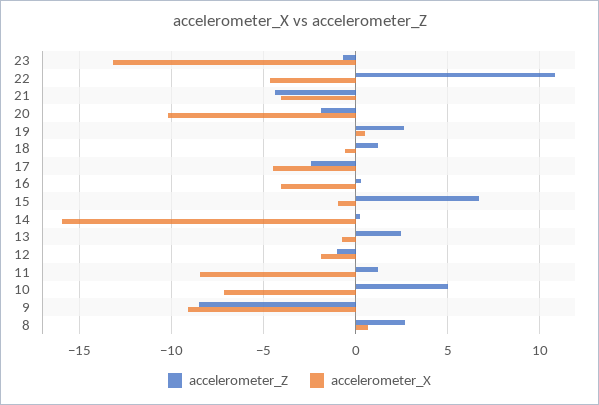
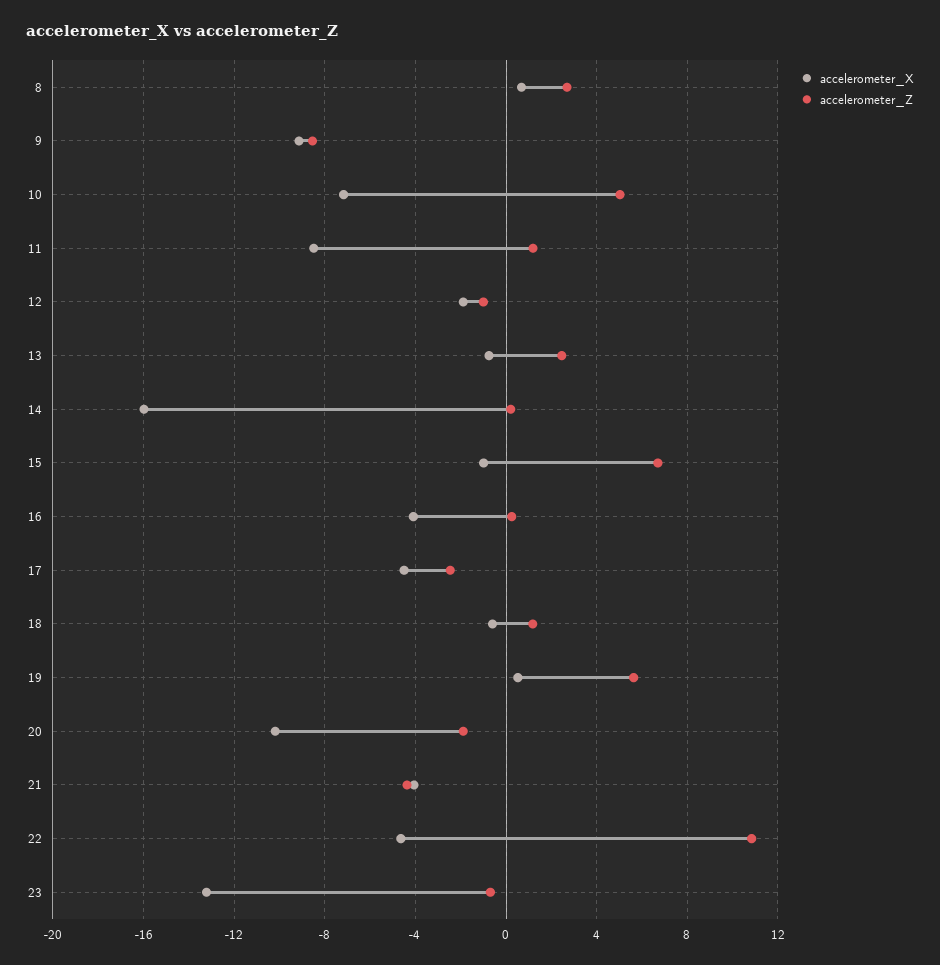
  {
    "accelerometer_Z": {
      "23": -0.5,
      "22": 11,
      "21": -4.5,
      "20": -2,
-     "19": 2.5,
+     "19": 5.5,
      "18": 1,
      "17": -2.5,
      "16": 0.5,
      "15": 6.5,
      "14": 0,
      "13": 2.5,
      "12": -1,
      "11": 1,
      "10": 5,
      "9": -8.5,
      "8": 2.5
    },
    "accelerometer_X": {
      "23": -13,
      "22": -4.5,
      "21": -4,
      "20": -10,
      "19": 0.5,
      "18": -0.5,
      "17": -4.5,
      "16": -4,
      "15": -1,
      "14": -16,
      "13": -1,
      "12": -2,
      "11": -8.5,
      "10": -7,
      "9": -9,
      "8": 0.5
    }
  }

